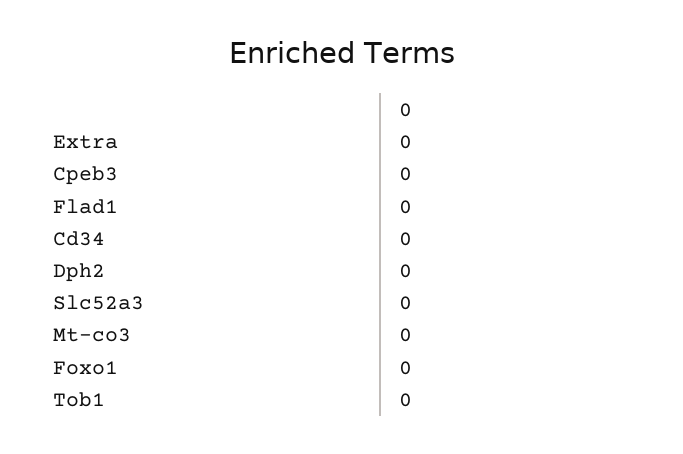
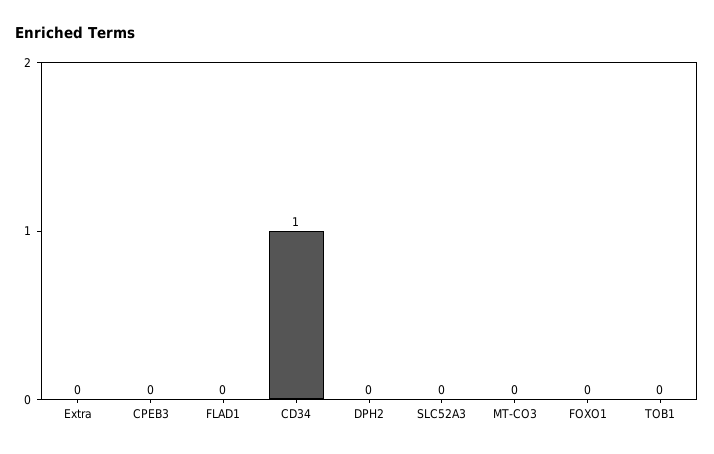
  {
    "Extra": 0,
    "Cpeb3": 0,
    "Flad1": 0,
-   "Cd34": 0,
+   "Cd34": 1,
    "Dph2": 0,
    "Slc52a3": 0,
    "Mt-co3": 0,
    "Foxo1": 0,
    "Tob1": 0
  }

